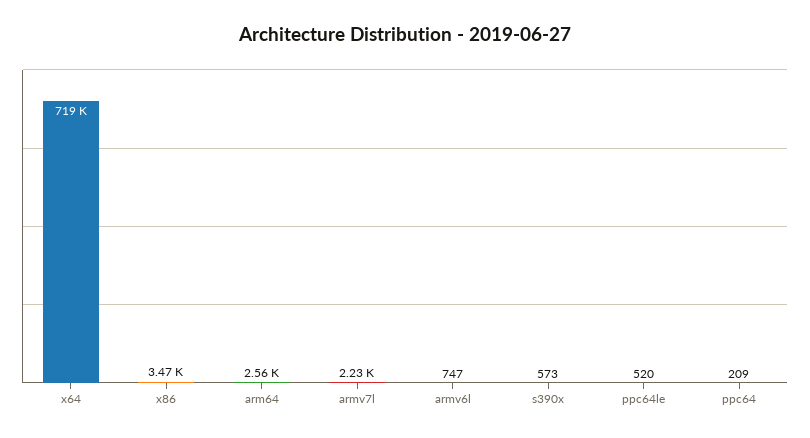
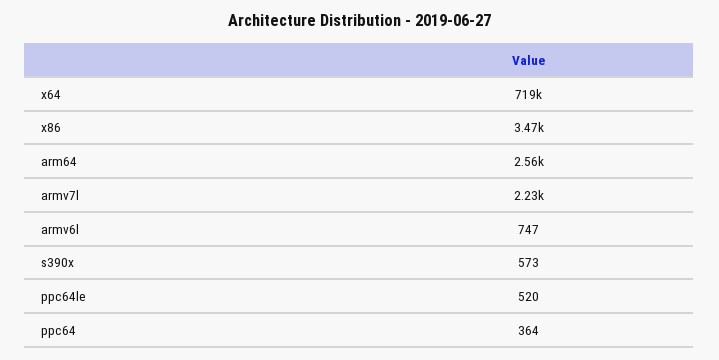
  {
    "x64": 719000,
    "x86": 3470,
    "arm64": 2560,
    "armv7l": 2230,
    "armv6l": 747,
    "s390x": 573,
    "ppc64le": 520,
-   "ppc64": 209
+   "ppc64": 364
  }

